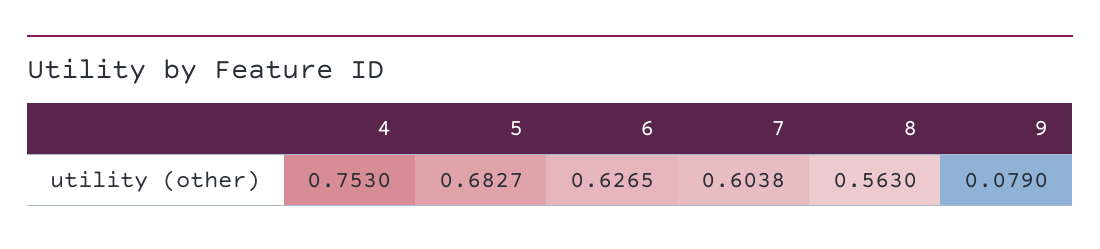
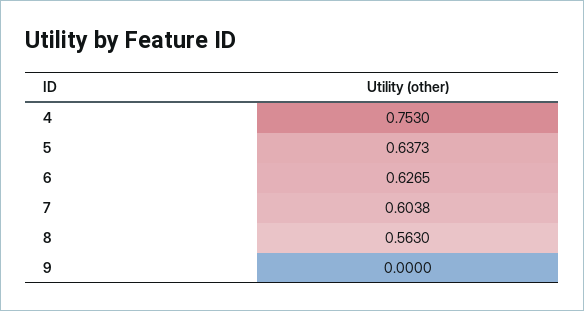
  {
    "4": 0.753,
-   "5": 0.6827,
+   "5": 0.6373,
    "6": 0.6265,
    "7": 0.6038,
    "8": 0.563,
-   "9": 0.079
+   "9": 0
  }

